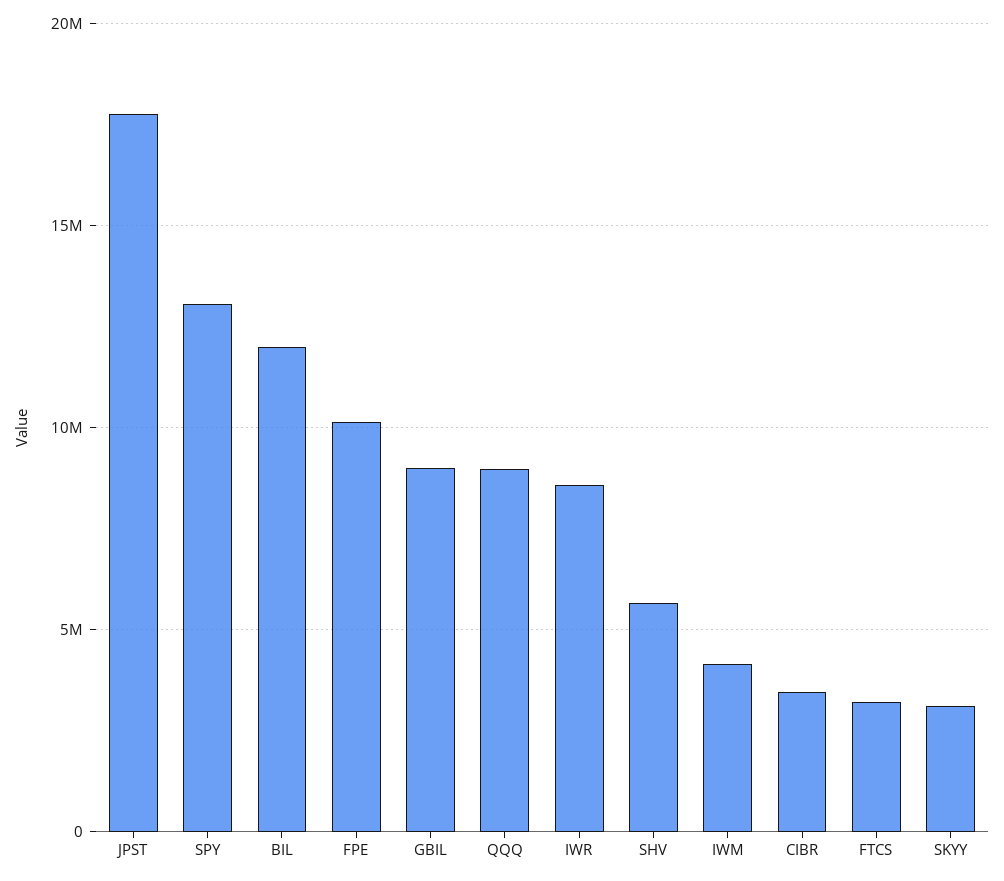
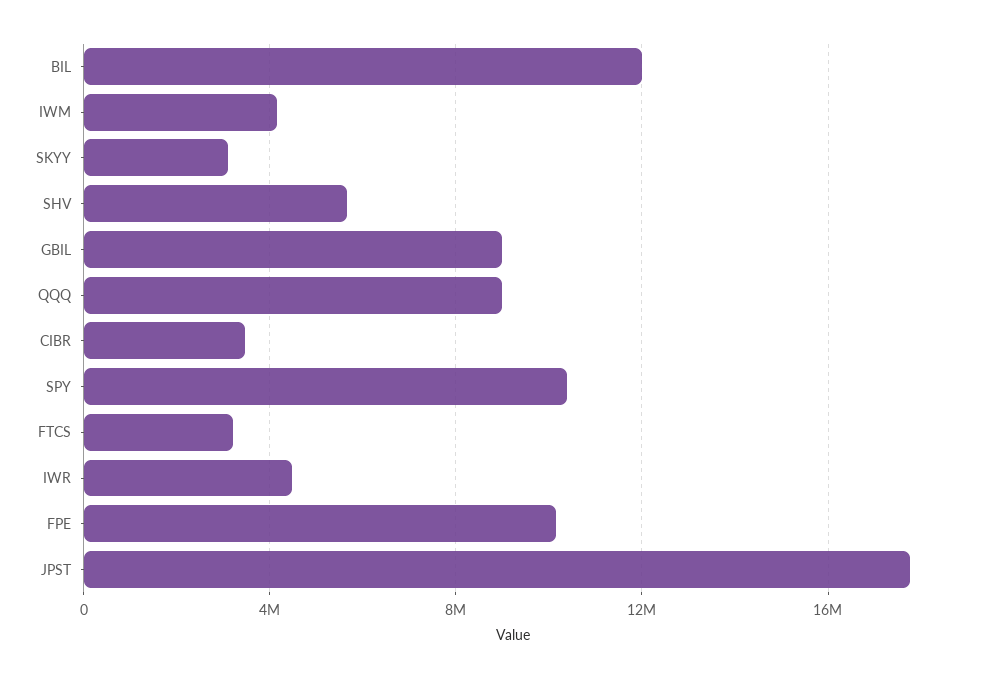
  {
    "JPST": 18000000,
-   "SPY": 13000000,
+   "SPY": 10500000,
    "BIL": 12000000,
    "FPE": 10000000,
    "GBIL": 9000000,
    "QQQ": 9000000,
-   "IWR": 8500000,
+   "IWR": 4500000,
    "SHV": 5500000,
    "IWM": 4000000,
    "CIBR": 3500000,
    "FTCS": 3000000,
    "SKYY": 3000000
  }

